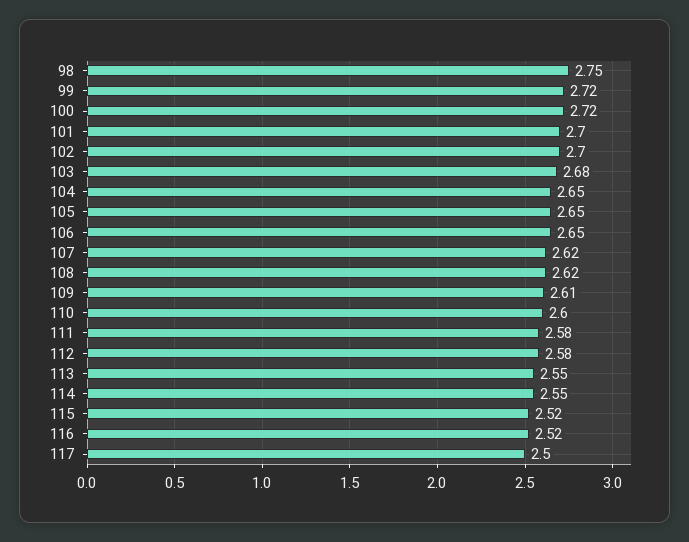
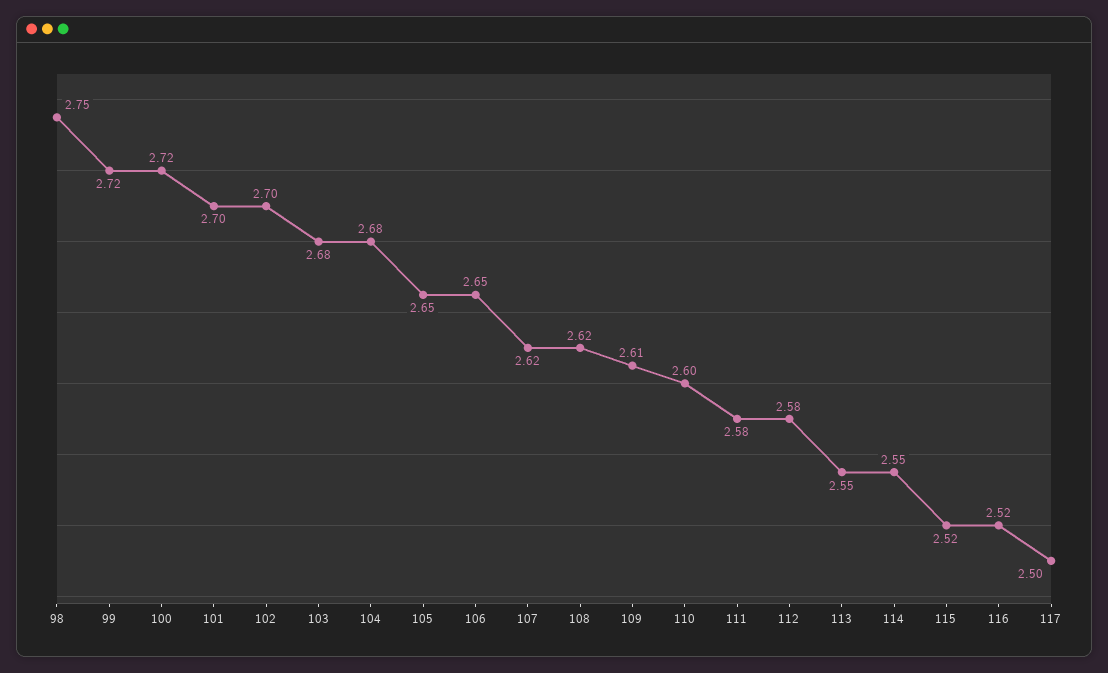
  {
    "98": 2.75,
    "99": 2.72,
    "100": 2.72,
    "101": 2.7,
    "102": 2.7,
    "103": 2.68,
-   "104": 2.65,
+   "104": 2.68,
    "105": 2.65,
    "106": 2.65,
    "107": 2.62,
    "108": 2.62,
    "109": 2.61,
    "110": 2.6,
    "111": 2.58,
    "112": 2.58,
    "113": 2.55,
    "114": 2.55,
    "115": 2.52,
    "116": 2.52,
    "117": 2.5
  }

